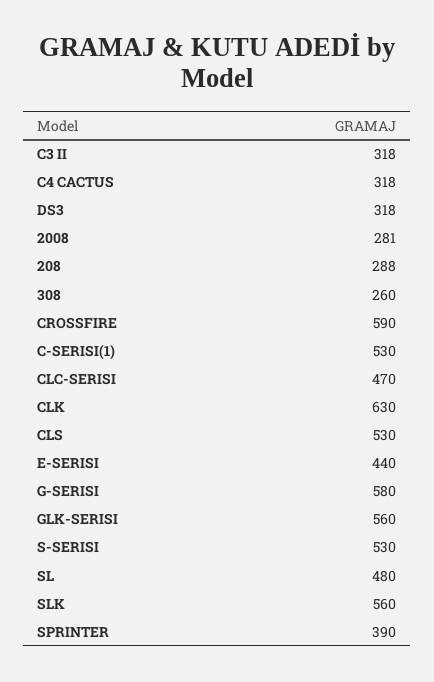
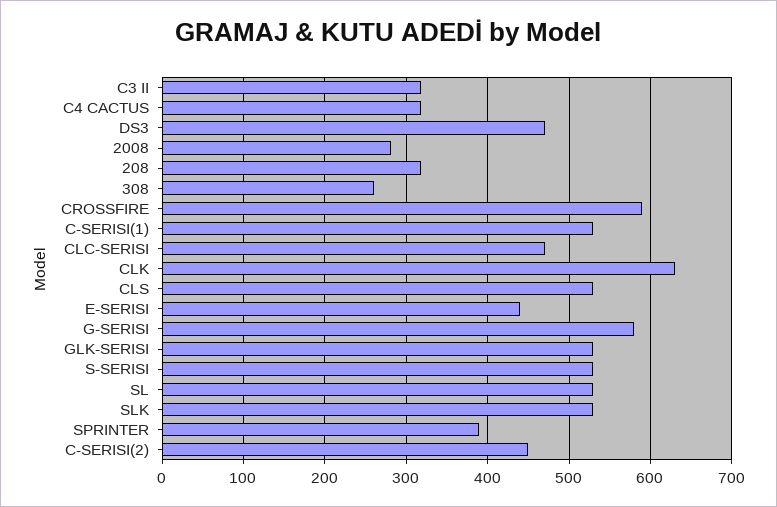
  {
    "C3 II": 318,
    "C4 CACTUS": 318,
-   "DS3": 318,
+   "DS3": 470,
    "2008": 281,
-   "208": 288,
+   "208": 320,
    "308": 260,
    "CROSSFIRE": 590,
    "C-SERISI(1)": 530,
    "CLC-SERISI": 470,
    "CLK": 630,
    "CLS": 530,
    "E-SERISI": 440,
    "G-SERISI": 580,
-   "GLK-SERISI": 560,
+   "GLK-SERISI": 530,
    "S-SERISI": 530,
-   "SL": 480,
+   "SL": 530,
-   "SLK": 560,
+   "SLK": 530,
-   "SPRINTER": 390
+   "SPRINTER": 390,
+   "C-SERISI(2)": 450
  }

